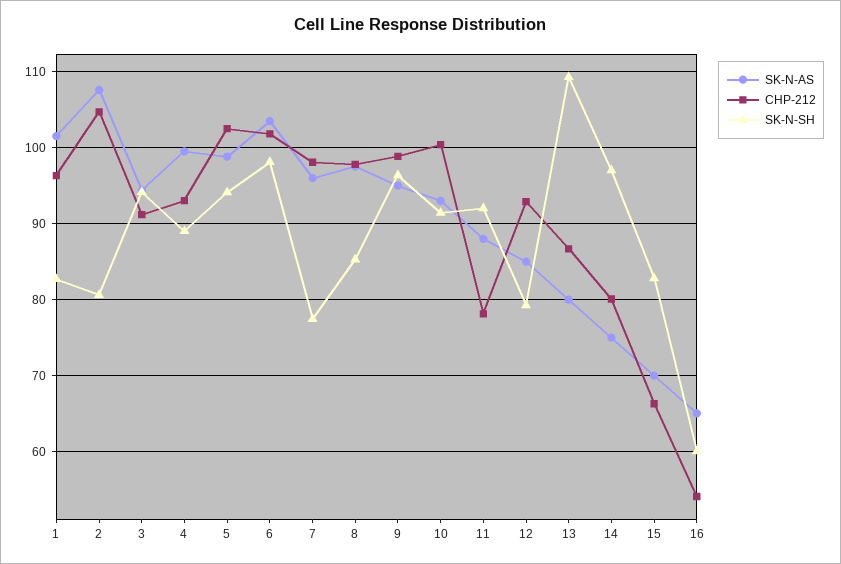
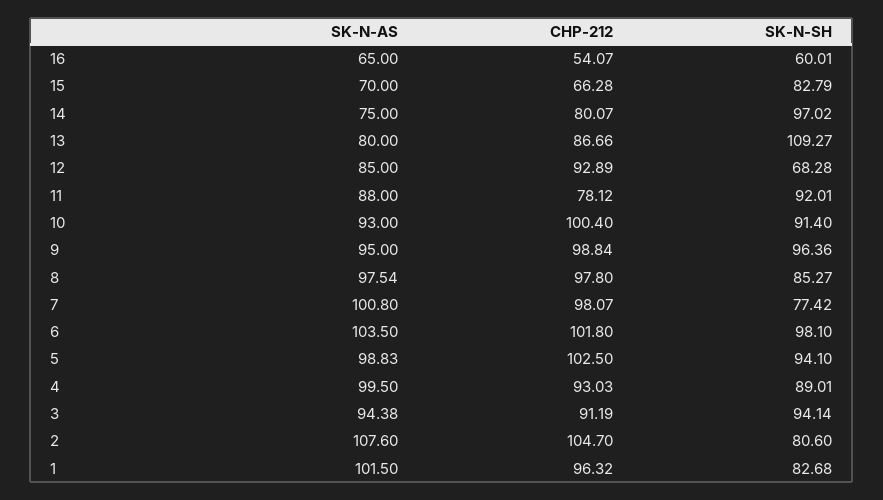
  {
    "SK-N-AS": {
      "1": 101.5,
      "2": 107.6,
      "3": 94.38,
      "4": 99.5,
      "5": 98.83,
      "6": 103.5,
-     "7": 96,
+     "7": 100.8,
      "8": 97.54,
      "9": 95,
      "10": 93,
      "11": 88,
      "12": 85,
      "13": 80,
      "14": 75,
      "15": 70,
      "16": 65
    },
    "CHP-212": {
      "1": 96.32,
      "2": 104.7,
      "3": 91.19,
      "4": 93.03,
      "5": 102.5,
      "6": 101.8,
      "7": 98.07,
      "8": 97.8,
      "9": 98.84,
      "10": 100.4,
      "11": 78.12,
      "12": 92.89,
      "13": 86.66,
      "14": 80.07,
      "15": 66.28,
      "16": 54.07
    },
    "SK-N-SH": {
      "1": 82.68,
      "2": 80.6,
      "3": 94.14,
      "4": 89.01,
      "5": 94.1,
      "6": 98.1,
      "7": 77.42,
      "8": 85.27,
      "9": 96.36,
      "10": 91.4,
      "11": 92.01,
-     "12": 79,
+     "12": 68.28,
      "13": 109.27,
      "14": 97.02,
      "15": 82.79,
      "16": 60.01
    }
  }

